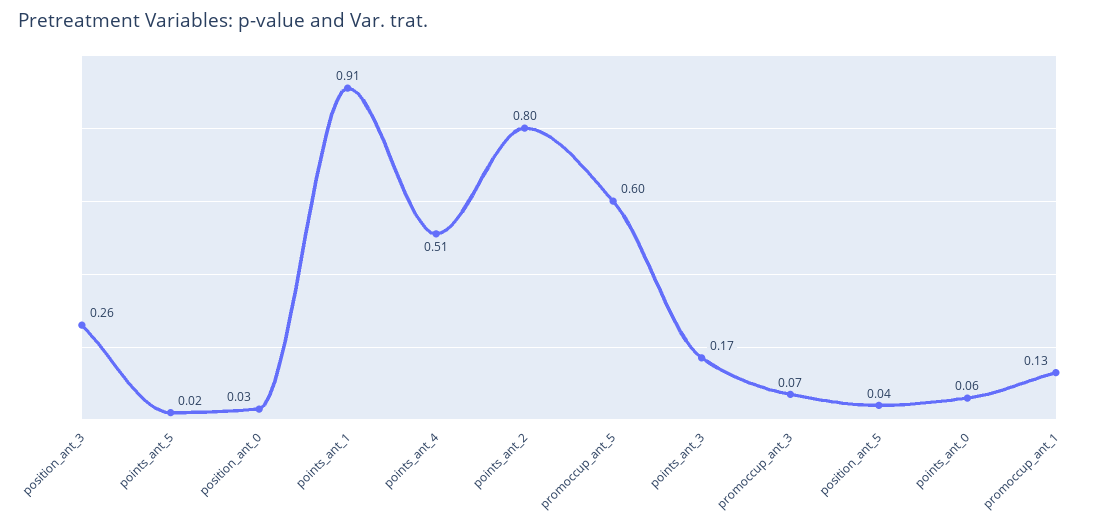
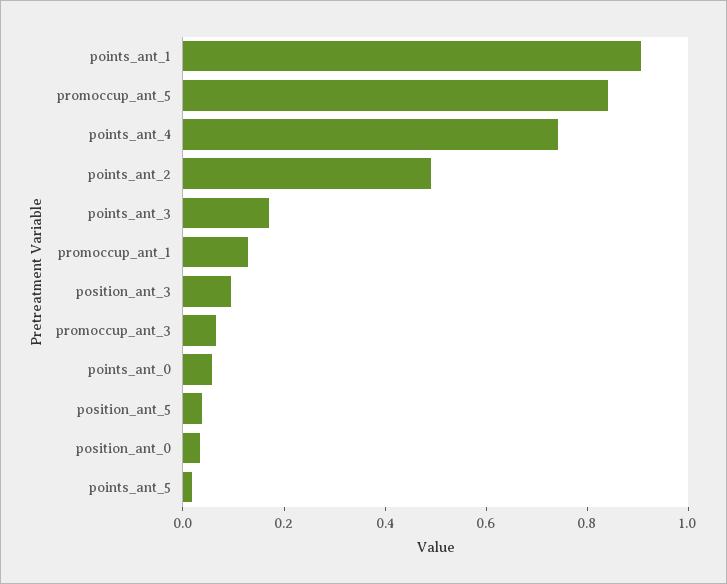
  {
-   "position_ant_3": 0.26,
+   "position_ant_3": 0.1,
    "points_ant_5": 0.02,
    "position_ant_0": 0.03,
    "points_ant_1": 0.91,
-   "points_ant_4": 0.51,
+   "points_ant_4": 0.75,
-   "points_ant_2": 0.8,
+   "points_ant_2": 0.5,
-   "promoccup_ant_5": 0.6,
+   "promoccup_ant_5": 0.85,
    "points_ant_3": 0.17,
    "promoccup_ant_3": 0.07,
    "position_ant_5": 0.04,
    "points_ant_0": 0.06,
    "promoccup_ant_1": 0.13
  }

